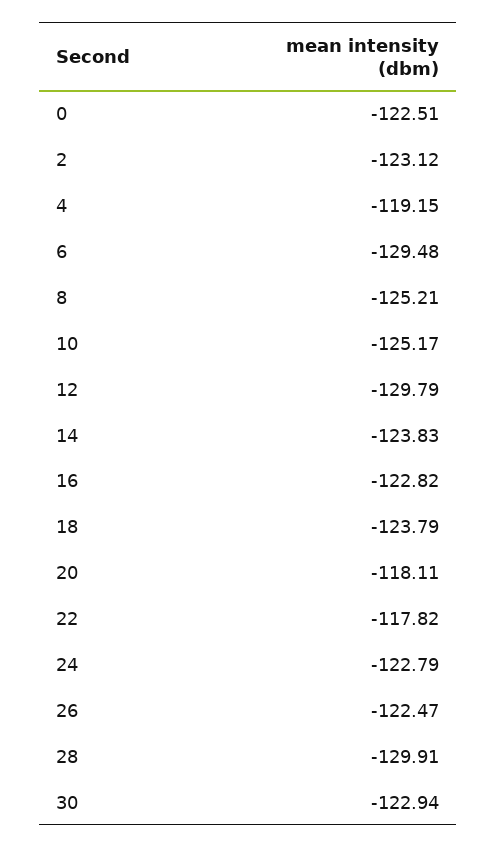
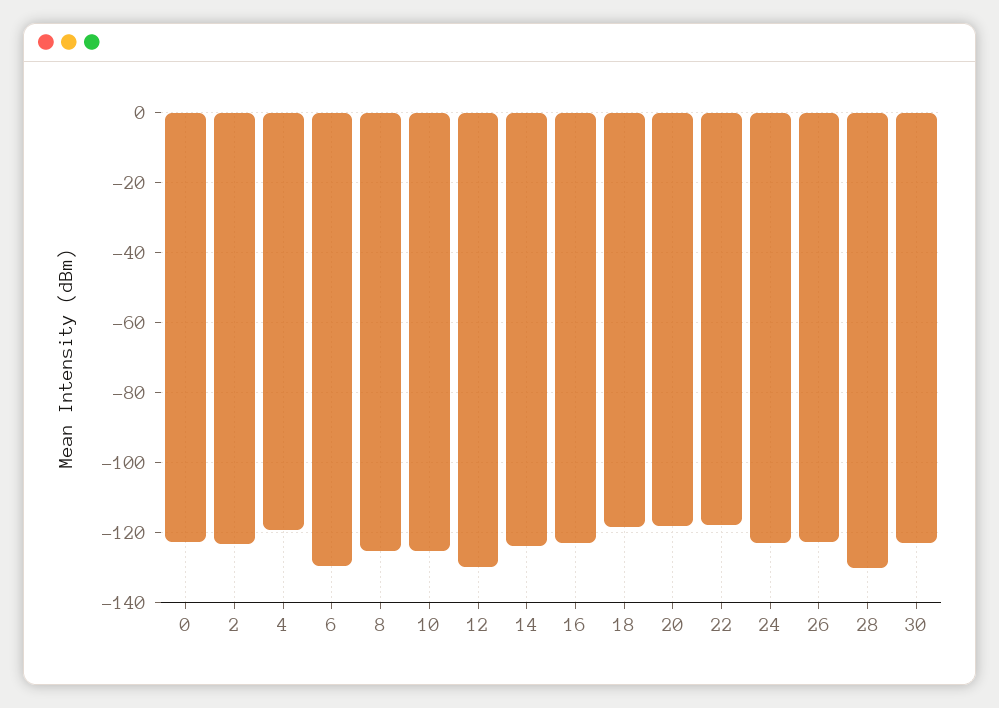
  {
    "0": -122.51,
    "2": -123.12,
    "4": -119.15,
    "6": -129.48,
    "8": -125.21,
    "10": -125.17,
    "12": -129.79,
    "14": -123.83,
    "16": -122.82,
-   "18": -123.79,
+   "18": -118,
    "20": -118.11,
    "22": -117.82,
    "24": -122.79,
    "26": -122.47,
    "28": -129.91,
    "30": -122.94
  }

